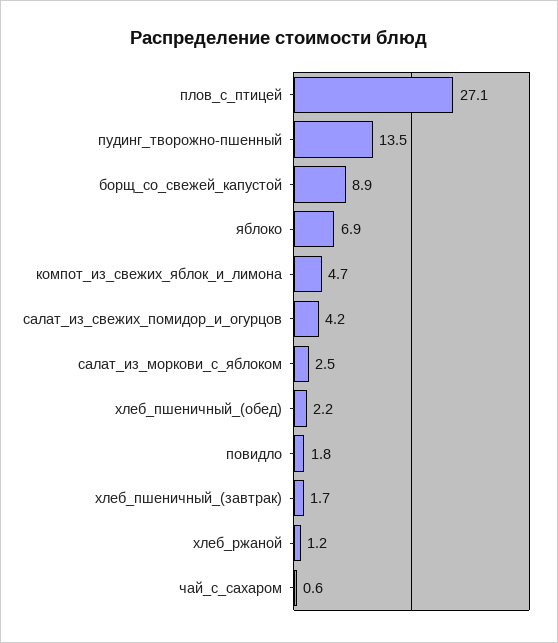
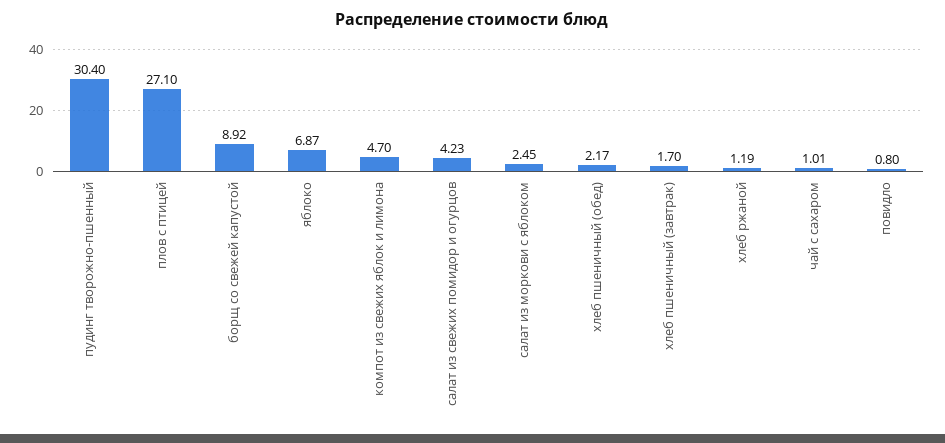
  {
    "плов_с_птицей": 27.1,
-   "пудинг_творожно-пшенный": 13.5,
+   "пудинг_творожно-пшенный": 30.4,
    "борщ_со_свежей_капустой": 8.92,
    "яблоко": 6.87,
    "компот_из_свежих_яблок_и_лимона": 4.7,
    "салат_из_свежих_помидор_и_огурцов": 4.23,
    "салат_из_моркови_с_яблоком": 2.45,
    "хлеб_пшеничный_(обед)": 2.17,
-   "повидло": 1.8,
+   "повидло": 0.8,
    "хлеб_пшеничный_(завтрак)": 1.7,
    "хлеб_ржаной": 1.19,
-   "чай_с_сахаром": 0.6
+   "чай_с_сахаром": 1.01
  }

